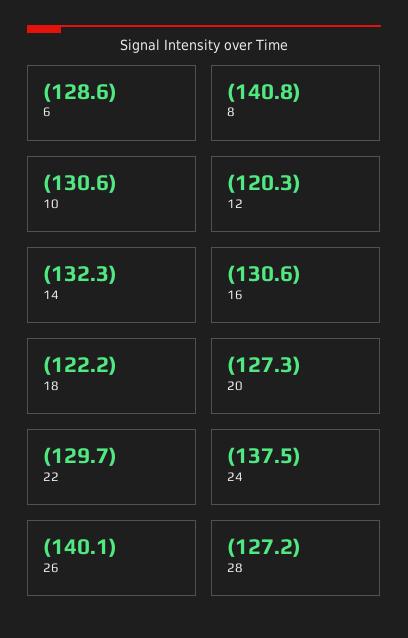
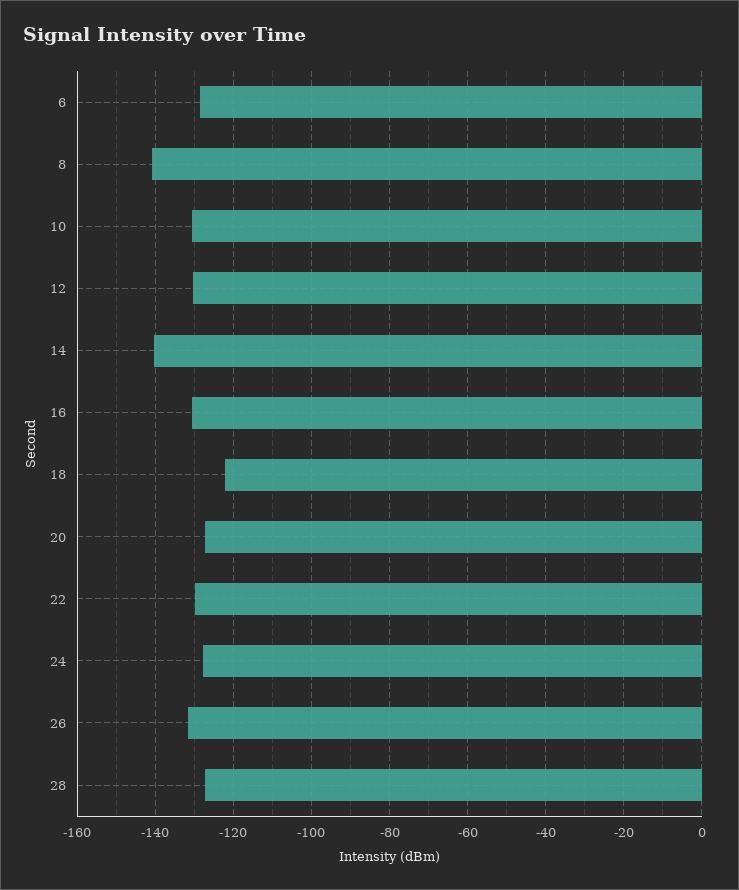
  {
    "6": -128.6,
    "8": -140.8,
    "10": -130.6,
-   "12": -120.3,
+   "12": -130,
-   "14": -132.3,
+   "14": -140,
    "16": -130.6,
    "18": -122.2,
    "20": -127.3,
    "22": -129.7,
-   "24": -137.5,
+   "24": -128,
-   "26": -140.1,
+   "26": -132,
    "28": -127.2
  }

